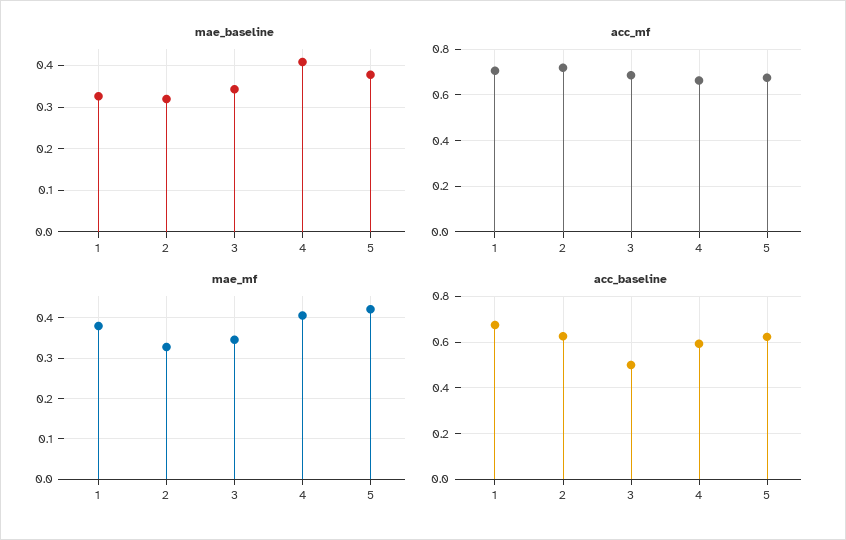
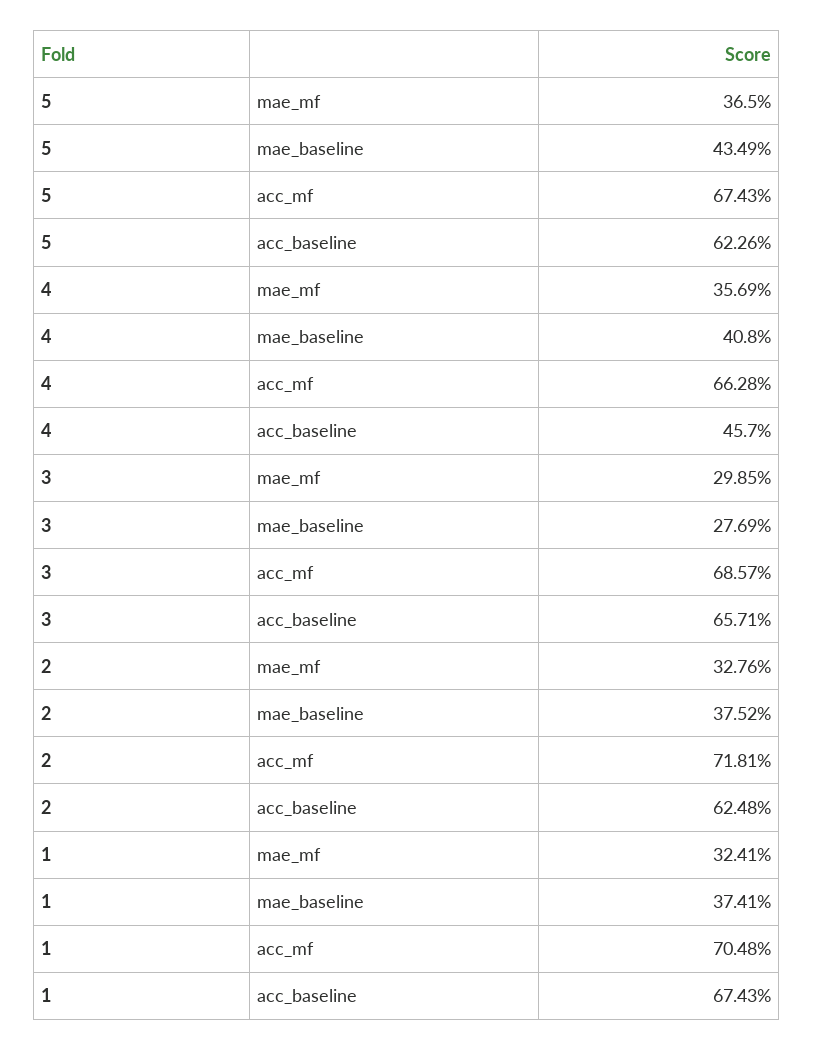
  {
    "mae_baseline": {
-     "1": 0.32,
+     "1": 0.3741,
-     "2": 0.32,
+     "2": 0.3752,
-     "3": 0.34,
+     "3": 0.2769,
      "4": 0.408,
-     "5": 0.38
+     "5": 0.4349
    },
    "acc_mf": {
      "1": 0.7048,
      "2": 0.7181,
      "3": 0.6857,
      "4": 0.6628,
      "5": 0.6743
    },
    "mae_mf": {
-     "1": 0.38,
+     "1": 0.3241,
      "2": 0.3276,
-     "3": 0.34,
+     "3": 0.2985,
-     "4": 0.4,
+     "4": 0.3569,
-     "5": 0.42
+     "5": 0.365
    },
    "acc_baseline": {
      "1": 0.6743,
      "2": 0.6248,
-     "3": 0.5,
+     "3": 0.6571,
-     "4": 0.6,
+     "4": 0.457,
      "5": 0.6226
    }
  }

